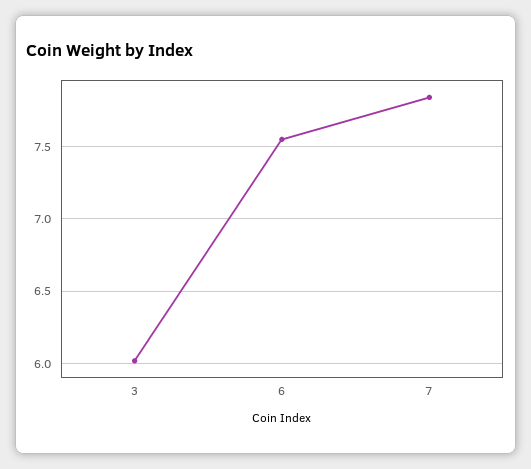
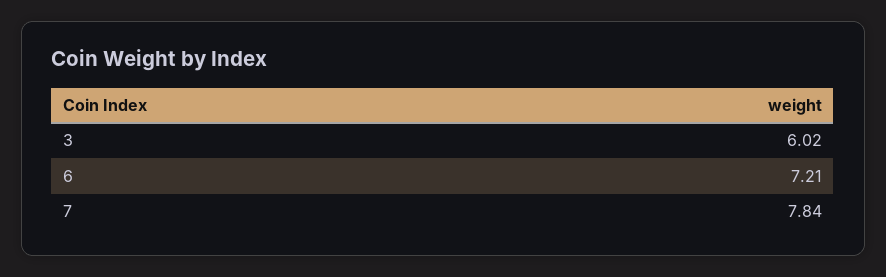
  {
    "3": 6.02,
-   "6": 7.55,
+   "6": 7.21,
    "7": 7.84
  }

